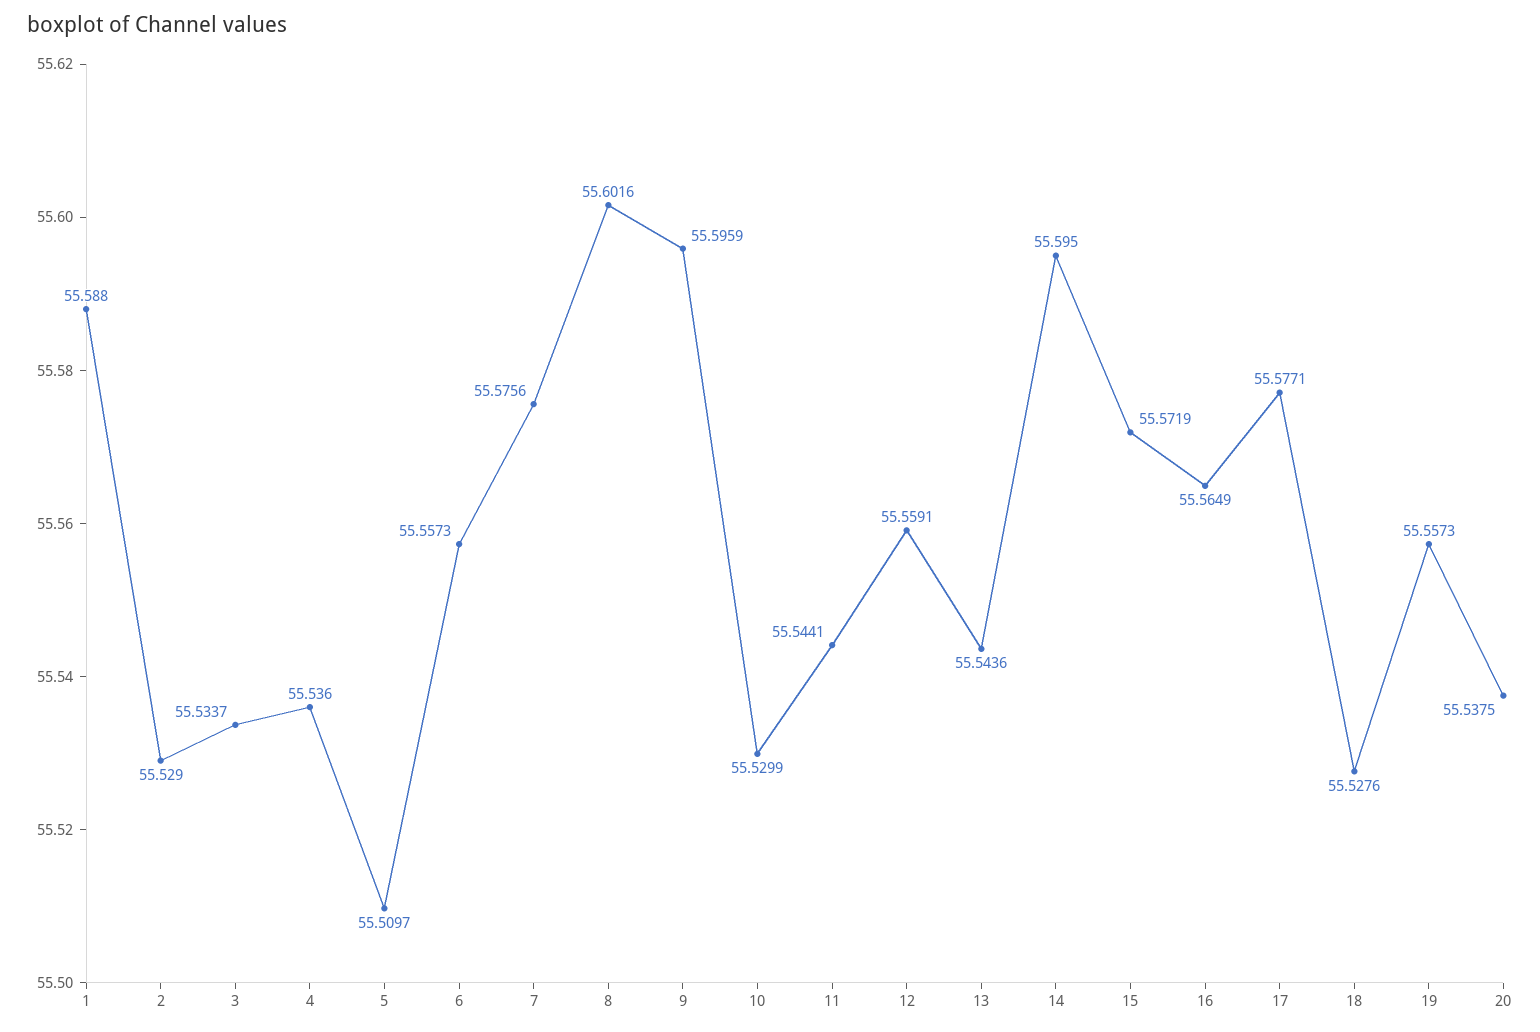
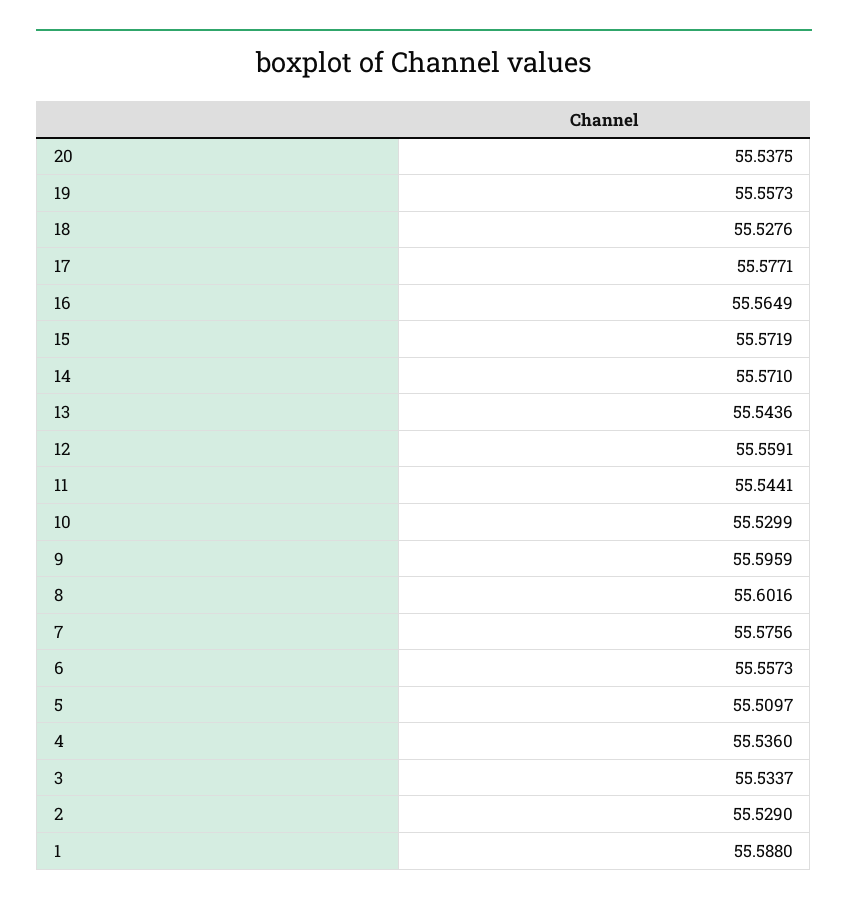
  {
    "1": 55.588,
    "2": 55.529,
    "3": 55.5337,
    "4": 55.536,
    "5": 55.5097,
    "6": 55.5573,
    "7": 55.5756,
    "8": 55.6016,
    "9": 55.5959,
    "10": 55.5299,
    "11": 55.5441,
    "12": 55.5591,
    "13": 55.5436,
-   "14": 55.595,
+   "14": 55.571,
    "15": 55.5719,
    "16": 55.5649,
    "17": 55.5771,
    "18": 55.5276,
    "19": 55.5573,
    "20": 55.5375
  }

